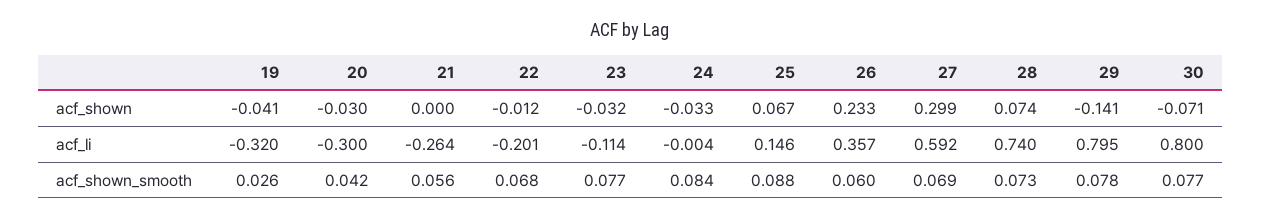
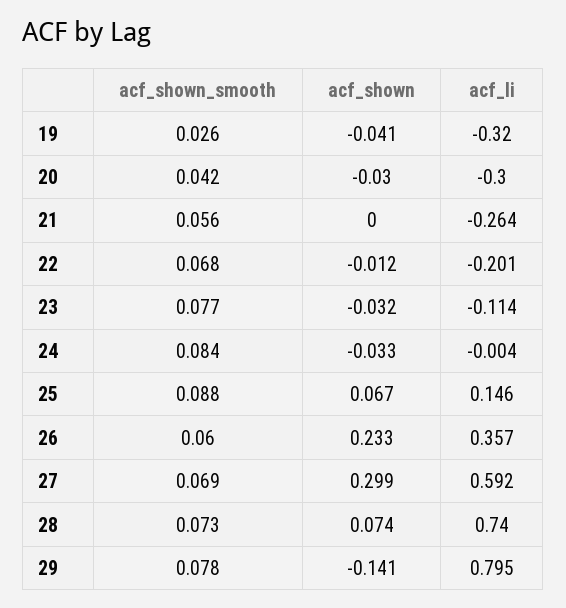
  {
    "19": {
      "acf_shown": -0.041,
      "acf_li": -0.32,
      "acf_shown_smooth": 0.026
    },
    "20": {
      "acf_shown": -0.03,
      "acf_li": -0.3,
      "acf_shown_smooth": 0.042
    },
    "21": {
      "acf_shown": 0,
      "acf_li": -0.264,
      "acf_shown_smooth": 0.056
    },
    "22": {
      "acf_shown": -0.012,
      "acf_li": -0.201,
      "acf_shown_smooth": 0.068
    },
    "23": {
      "acf_shown": -0.032,
      "acf_li": -0.114,
      "acf_shown_smooth": 0.077
    },
    "24": {
      "acf_shown": -0.033,
      "acf_li": -0.004,
      "acf_shown_smooth": 0.084
    },
    "25": {
      "acf_shown": 0.067,
      "acf_li": 0.146,
      "acf_shown_smooth": 0.088
    },
    "26": {
      "acf_shown": 0.233,
      "acf_li": 0.357,
      "acf_shown_smooth": 0.06
    },
    "27": {
      "acf_shown": 0.299,
      "acf_li": 0.592,
      "acf_shown_smooth": 0.069
    },
    "28": {
      "acf_shown": 0.074,
      "acf_li": 0.74,
      "acf_shown_smooth": 0.073
    },
    "29": {
      "acf_shown": -0.141,
      "acf_li": 0.795,
      "acf_shown_smooth": 0.078
-   },
+   }
-   "30": {
-     "acf_shown": -0.071,
-     "acf_li": 0.8,
-     "acf_shown_smooth": 0.077
-   }
  }

